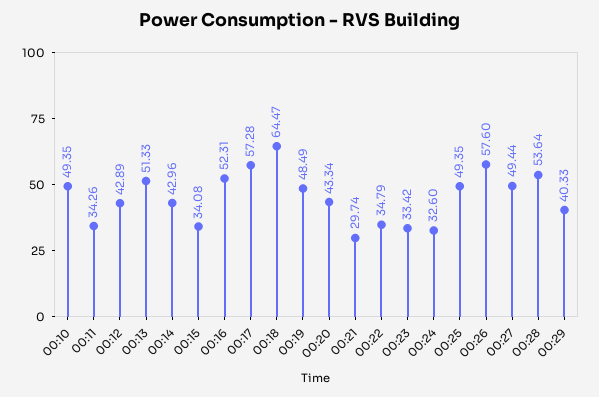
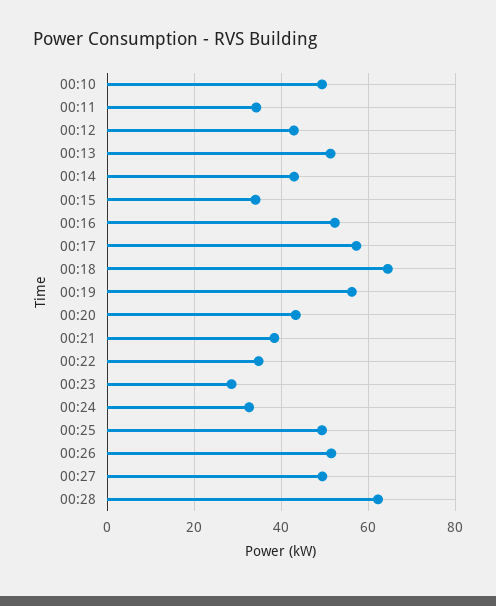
  {
    "00:10": 49.35,
    "00:11": 34.26,
    "00:12": 42.89,
    "00:13": 51.33,
    "00:14": 42.96,
    "00:15": 34.08,
    "00:16": 52.31,
    "00:17": 57.28,
    "00:18": 64.47,
-   "00:19": 48.49,
+   "00:19": 56,
    "00:20": 43.34,
-   "00:21": 29.74,
+   "00:21": 38,
    "00:22": 34.79,
-   "00:23": 33.42,
+   "00:23": 28,
    "00:24": 32.6,
    "00:25": 49.35,
-   "00:26": 57.6,
+   "00:26": 52,
    "00:27": 49.44,
-   "00:28": 53.64,
+   "00:28": 62
-   "00:29": 40.33
  }

